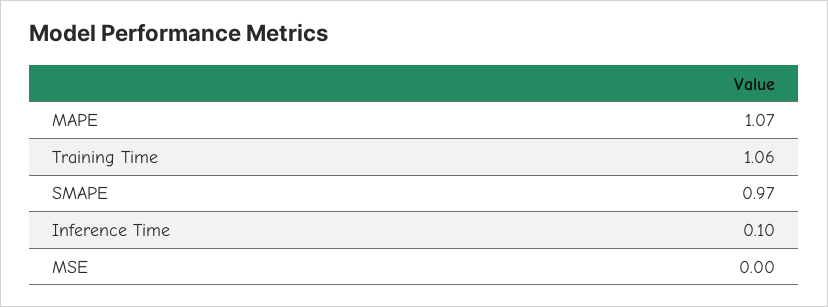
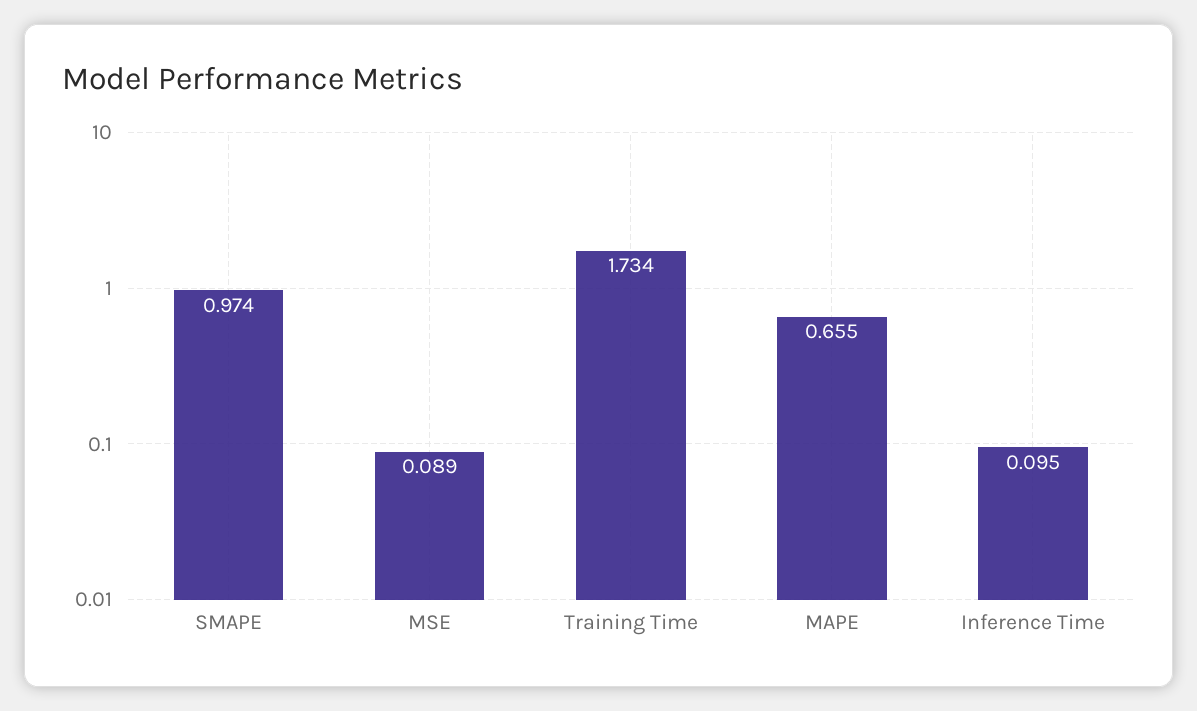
  {
-   "MAPE": 1.07,
+   "MAPE": 0.655,
-   "Training Time": 1.06,
+   "Training Time": 1.734,
    "SMAPE": 0.974,
    "Inference Time": 0.095,
-   "MSE": 0
+   "MSE": 0.089
  }

